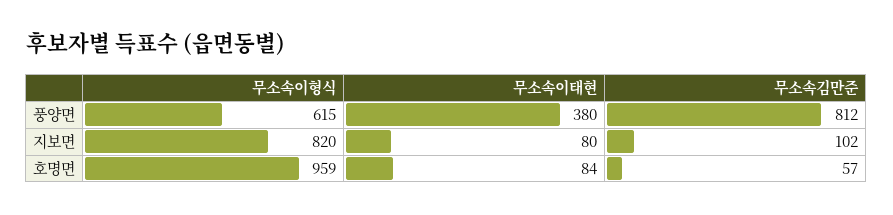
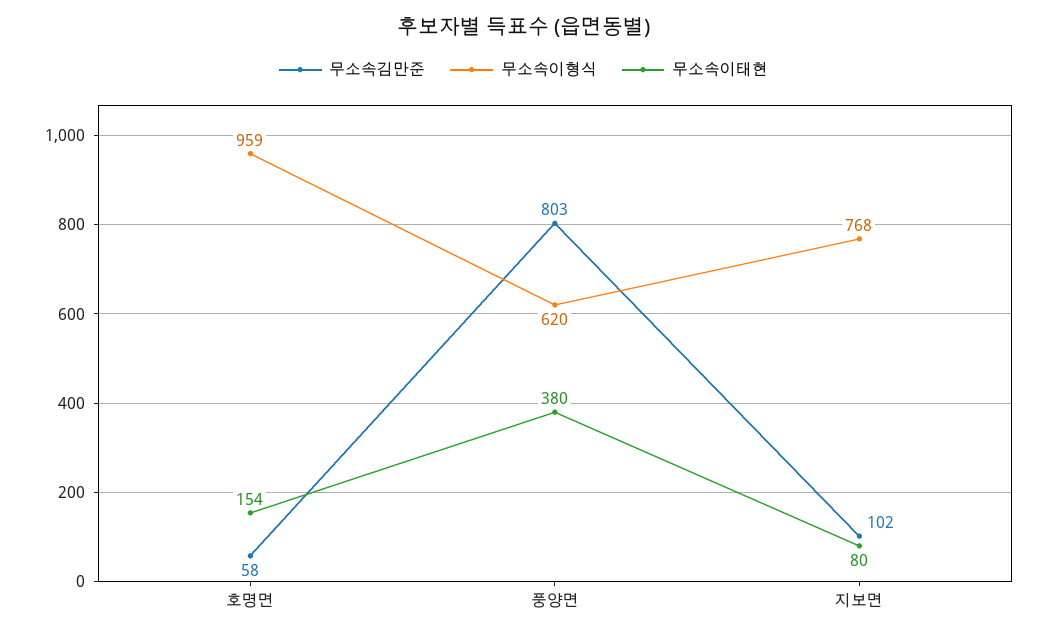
  {
    "무소속이형식": {
-     "풍양면": 615,
+     "풍양면": 620,
-     "지보면": 820,
+     "지보면": 768,
      "호명면": 959
    },
    "무소속이태현": {
      "풍양면": 380,
      "지보면": 80,
-     "호명면": 84
+     "호명면": 154
    },
    "무소속김만준": {
-     "풍양면": 812,
+     "풍양면": 803,
      "지보면": 102,
-     "호명면": 57
+     "호명면": 58
    }
  }

